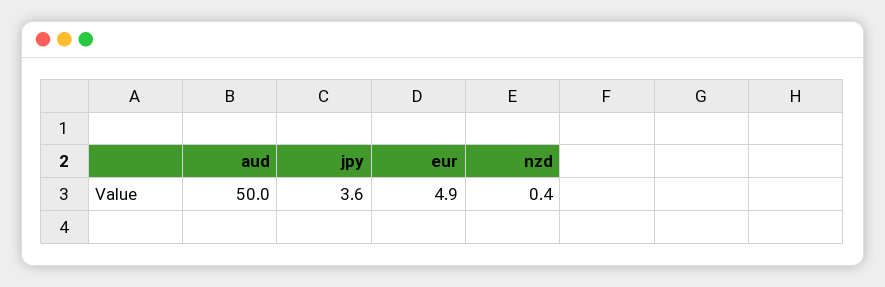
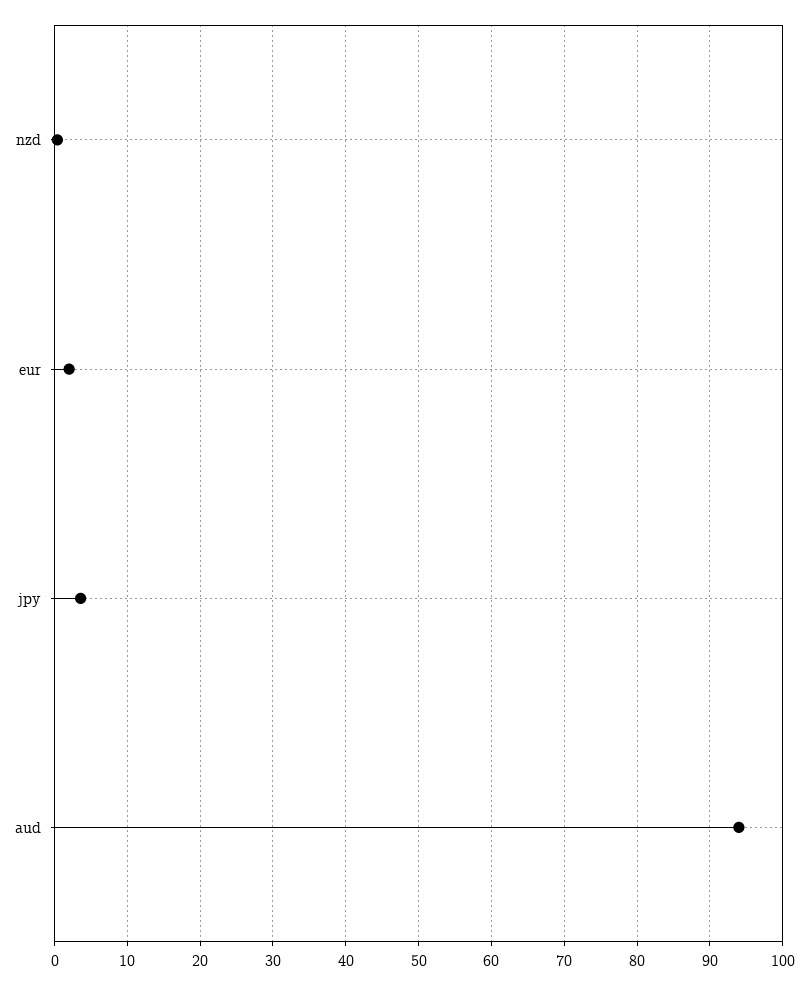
  {
-   "aud": 50,
+   "aud": 94,
    "jpy": 3.6,
-   "eur": 4.9,
+   "eur": 2,
    "nzd": 0.4
  }

